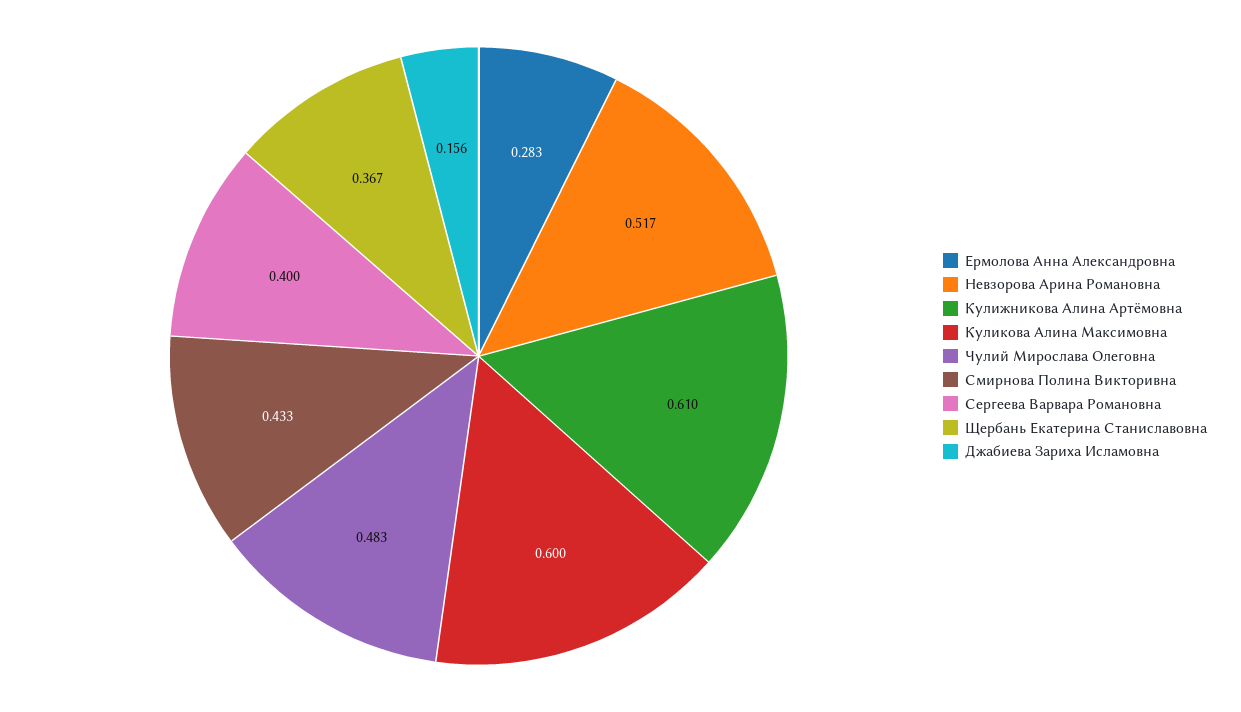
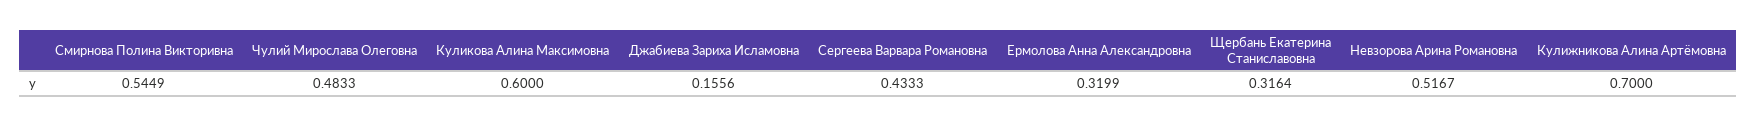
  {
-   "Ермолова Анна Александровна": 0.283,
+   "Ермолова Анна Александровна": 0.3199,
    "Невзорова Арина Романовна": 0.5167,
-   "Кулижникова Алина Артёмовна": 0.61,
+   "Кулижникова Алина Артёмовна": 0.7,
    "Куликова Алина Максимовна": 0.6,
    "Чулий Мирослава Олеговна": 0.4833,
-   "Смирнова Полина Викторивна": 0.433,
+   "Смирнова Полина Викторивна": 0.5449,
-   "Сергеева Варвара Романовна": 0.4,
+   "Сергеева Варвара Романовна": 0.4333,
-   "Щербань Екатерина Станиславовна": 0.367,
+   "Щербань Екатерина Станиславовна": 0.3164,
    "Джабиева Зариха Исламовна": 0.1556
  }

